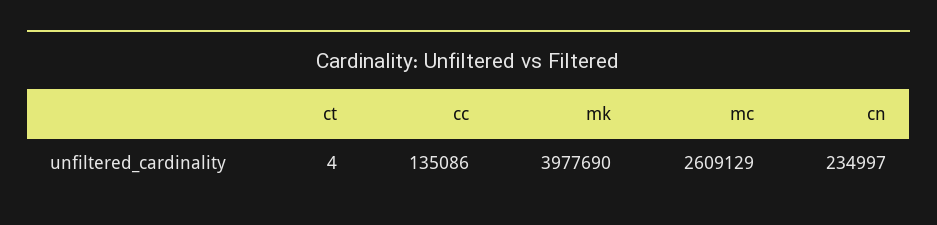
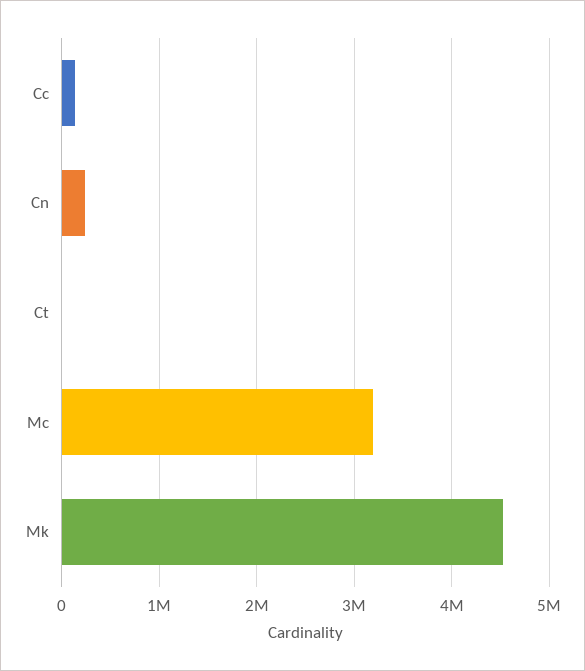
  {
    "ct": 4,
    "cc": 135086,
-   "mk": 3977690,
+   "mk": 4500000,
-   "mc": 2609129,
+   "mc": 3200000,
    "cn": 234997
  }

